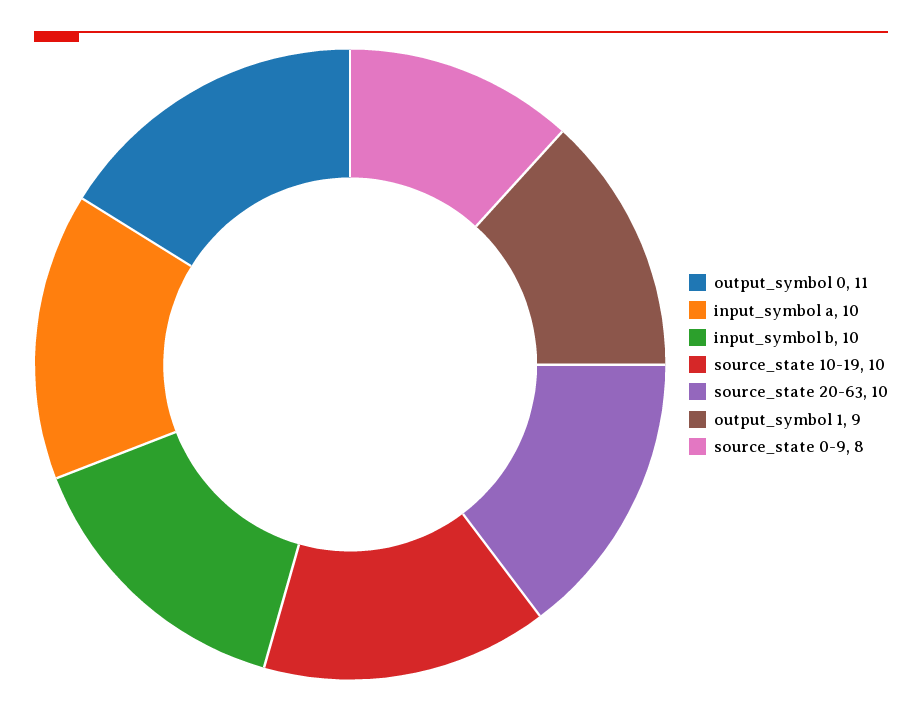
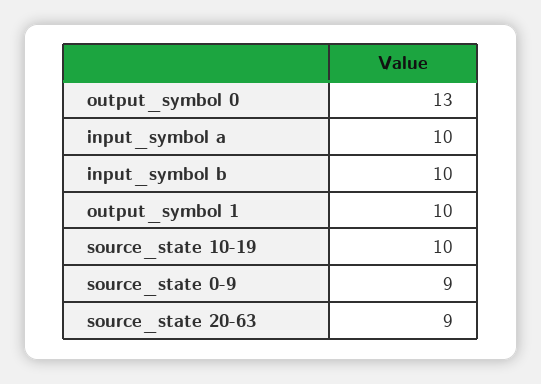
  {
-   "output_symbol 0": 11,
+   "output_symbol 0": 13,
    "input_symbol a": 10,
    "input_symbol b": 10,
    "source_state 10-19": 10,
-   "source_state 20-63": 10,
+   "source_state 20-63": 9,
-   "output_symbol 1": 9,
+   "output_symbol 1": 10,
-   "source_state 0-9": 8
+   "source_state 0-9": 9
  }

